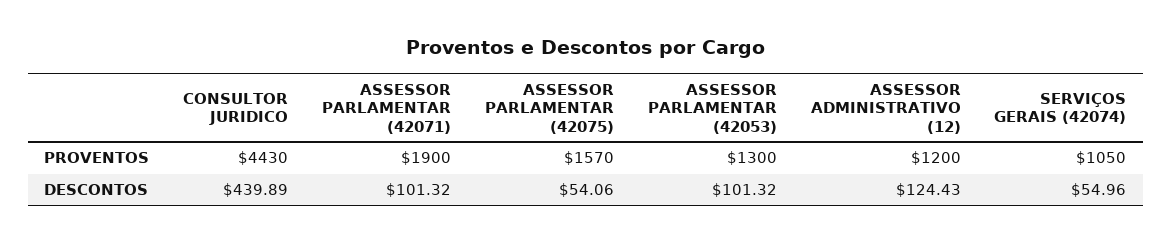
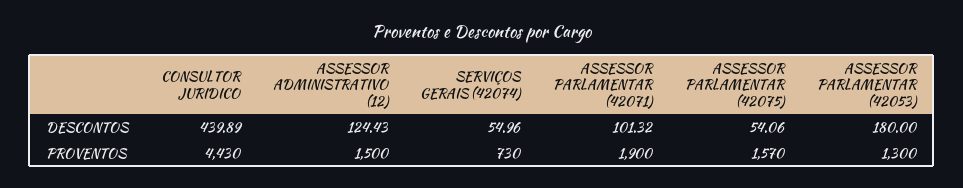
  {
    "CONSULTOR JURIDICO": {
      "PROVENTOS": 4430,
      "DESCONTOS": 439.89
    },
    "ASSESSOR PARLAMENTAR (42071)": {
      "PROVENTOS": 1900,
      "DESCONTOS": 101.32
    },
    "ASSESSOR PARLAMENTAR (42075)": {
      "PROVENTOS": 1570,
      "DESCONTOS": 54.06
    },
    "ASSESSOR PARLAMENTAR (42053)": {
      "PROVENTOS": 1300,
-     "DESCONTOS": 101.32
+     "DESCONTOS": 180
    },
    "ASSESSOR ADMINISTRATIVO (12)": {
-     "PROVENTOS": 1200,
+     "PROVENTOS": 1500,
      "DESCONTOS": 124.43
    },
    "SERVIÇOS GERAIS (42074)": {
-     "PROVENTOS": 1050,
+     "PROVENTOS": 730,
      "DESCONTOS": 54.96
    }
  }

